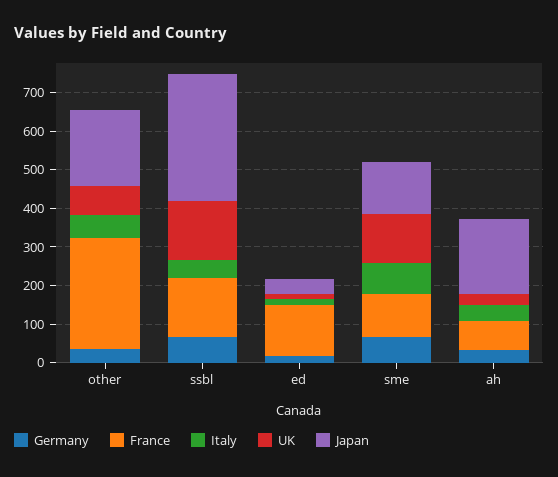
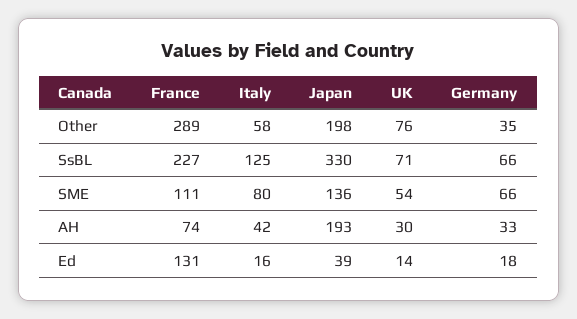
  {
    "Germany": {
      "other": 35,
      "ssbl": 66,
      "ed": 18,
      "sme": 66,
      "ah": 33
    },
    "France": {
      "other": 289,
-     "ssbl": 150,
+     "ssbl": 227,
      "ed": 131,
      "sme": 111,
      "ah": 74
    },
    "Italy": {
      "other": 58,
-     "ssbl": 50,
+     "ssbl": 125,
      "ed": 16,
      "sme": 80,
      "ah": 42
    },
    "UK": {
      "other": 76,
-     "ssbl": 150,
+     "ssbl": 71,
      "ed": 14,
-     "sme": 125,
+     "sme": 54,
      "ah": 30
    },
    "Japan": {
      "other": 198,
      "ssbl": 330,
      "ed": 39,
      "sme": 136,
      "ah": 193
    }
  }

